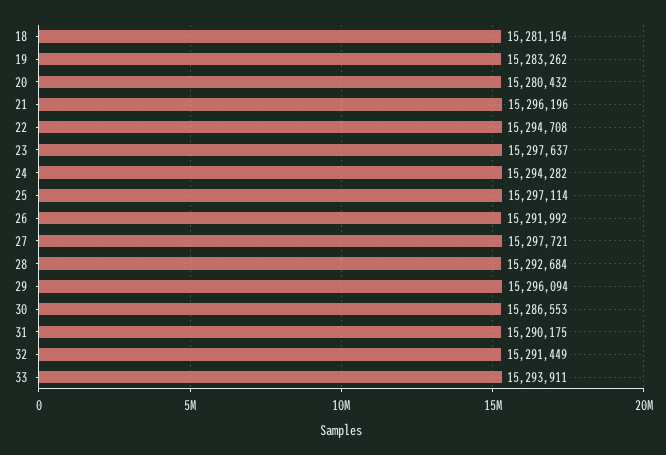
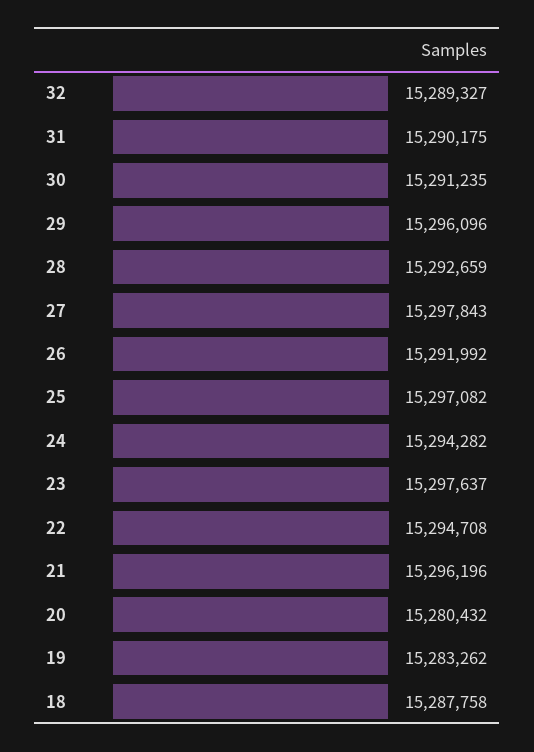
  {
-   "18": 15281154,
+   "18": 15287758,
    "19": 15283262,
    "20": 15280432,
    "21": 15296196,
    "22": 15294708,
    "23": 15297637,
    "24": 15294282,
-   "25": 15297114,
+   "25": 15297082,
    "26": 15291992,
-   "27": 15297721,
+   "27": 15297843,
-   "28": 15292684,
+   "28": 15292659,
-   "29": 15296094,
+   "29": 15296096,
-   "30": 15286553,
+   "30": 15291235,
    "31": 15290175,
-   "32": 15291449,
+   "32": 15289327
-   "33": 15293911
  }

